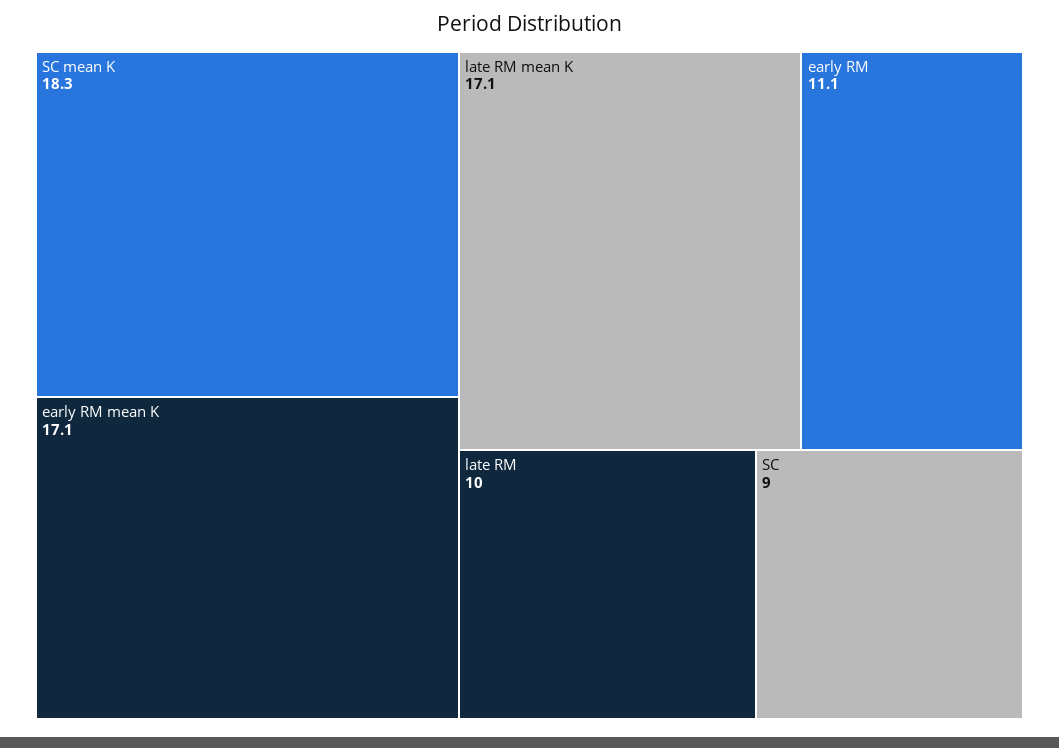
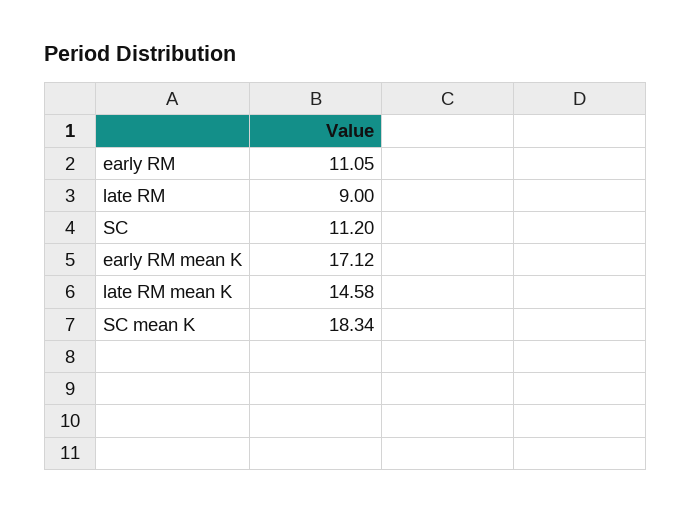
  {
    "SC mean K": 18.34,
    "early RM mean K": 17.12,
-   "late RM mean K": 17.1,
+   "late RM mean K": 14.58,
    "early RM": 11.05,
-   "late RM": 10,
+   "late RM": 9,
-   "SC": 9
+   "SC": 11.2
  }

